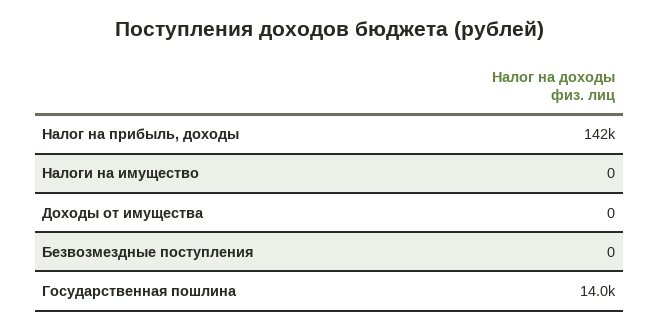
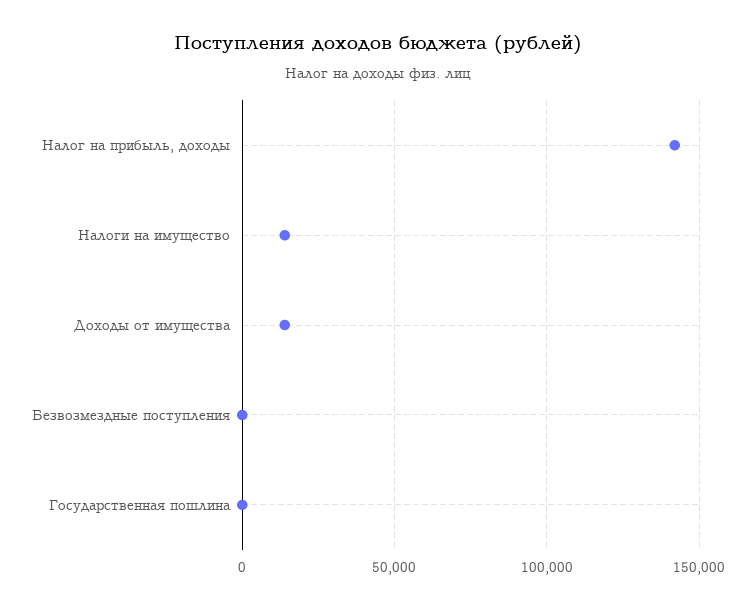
  {
    "Налог на прибыль, доходы": 142000,
-   "Налоги на имущество": 0,
+   "Налоги на имущество": 15000,
-   "Доходы от имущества": 0,
+   "Доходы от имущества": 15000,
    "Безвозмездные поступления": 0,
-   "Государственная пошлина": 14000
+   "Государственная пошлина": 0
  }

